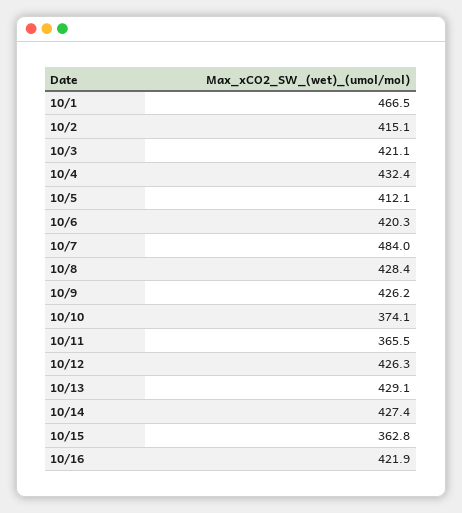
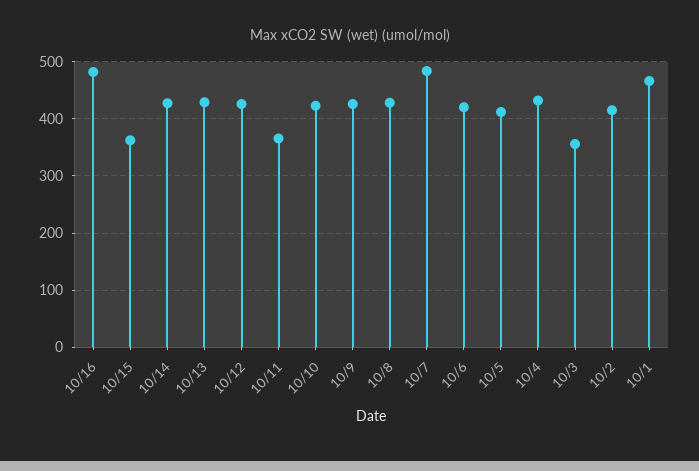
  {
    "10/1": 466.5,
    "10/2": 415.1,
-   "10/3": 421.1,
+   "10/3": 360,
    "10/4": 432.4,
    "10/5": 412.1,
    "10/6": 420.3,
    "10/7": 484,
    "10/8": 428.4,
    "10/9": 426.2,
-   "10/10": 374.1,
+   "10/10": 420,
    "10/11": 365.5,
    "10/12": 426.3,
    "10/13": 429.1,
    "10/14": 427.4,
    "10/15": 362.8,
-   "10/16": 421.9
+   "10/16": 480
  }

